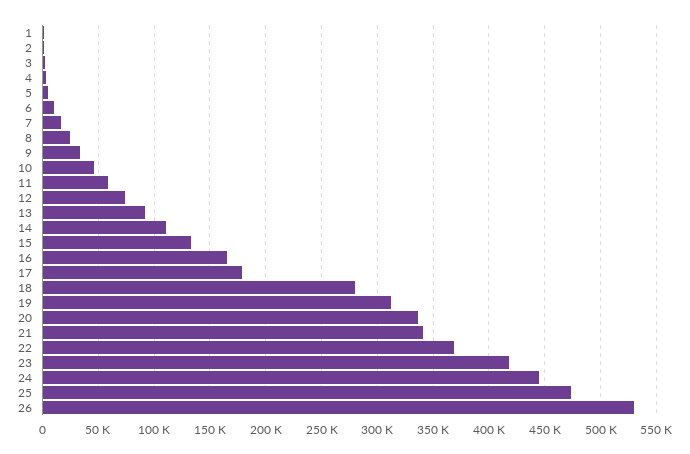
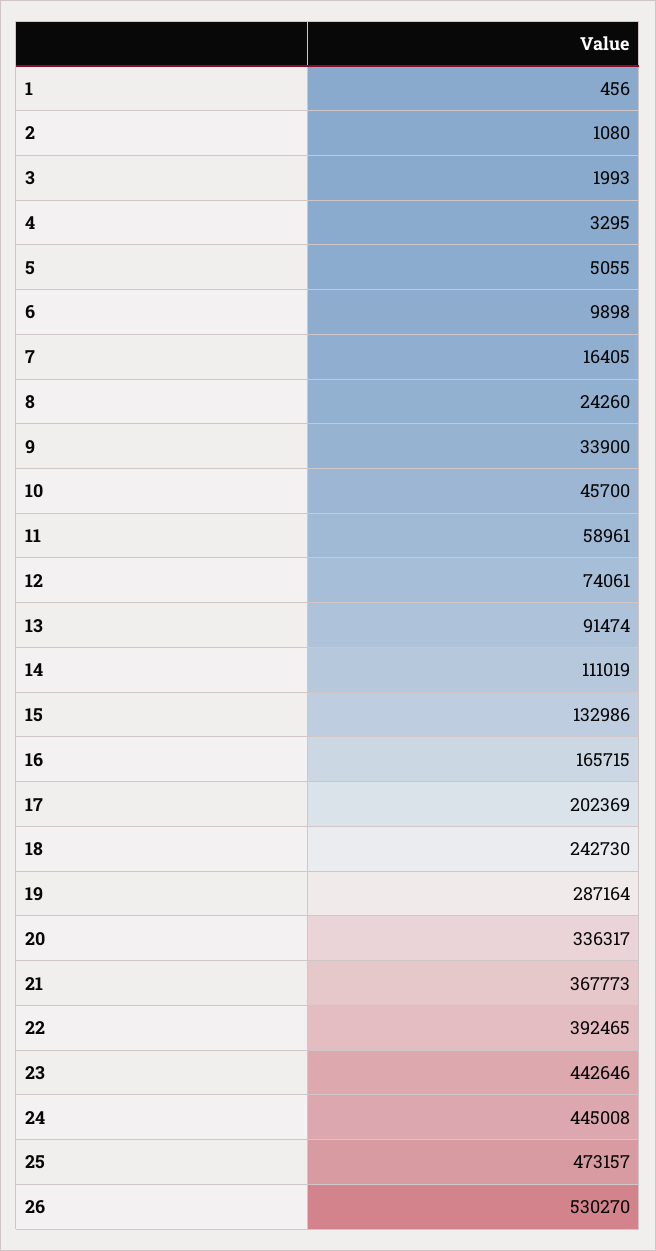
  {
    "1": 456,
    "2": 1080,
    "3": 1993,
    "4": 3295,
    "5": 5055,
    "6": 9898,
    "7": 16405,
    "8": 24260,
    "9": 33900,
    "10": 45700,
    "11": 58961,
    "12": 74061,
    "13": 91474,
    "14": 111019,
    "15": 132986,
    "16": 165715,
-   "17": 180000,
+   "17": 202369,
-   "18": 280000,
+   "18": 242730,
-   "19": 310000,
+   "19": 287164,
    "20": 336317,
-   "21": 340000,
+   "21": 367773,
-   "22": 370000,
+   "22": 392465,
-   "23": 420000,
+   "23": 442646,
    "24": 445008,
    "25": 473157,
    "26": 530270
  }

